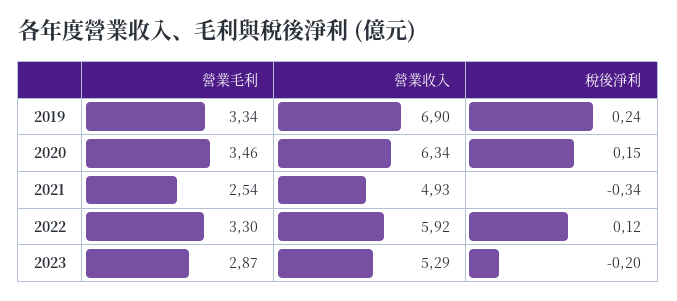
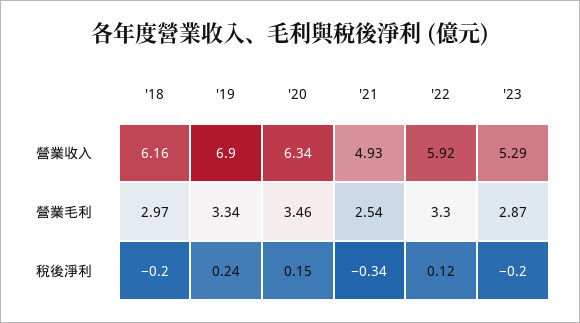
  {
    "營業毛利": {
      "2019": 3.34,
      "2020": 3.46,
      "2021": 2.54,
      "2022": 3.3,
-     "2023": 2.87
+     "2023": 2.87,
+     "'18": 2.97
    },
    "營業收入": {
      "2019": 6.9,
      "2020": 6.34,
      "2021": 4.93,
      "2022": 5.92,
-     "2023": 5.29
+     "2023": 5.29,
+     "'18": 6.16
    },
    "稅後淨利": {
      "2019": 0.24,
      "2020": 0.15,
      "2021": -0.34,
      "2022": 0.12,
-     "2023": -0.2
+     "2023": -0.2,
+     "'18": -0.2
    }
  }

